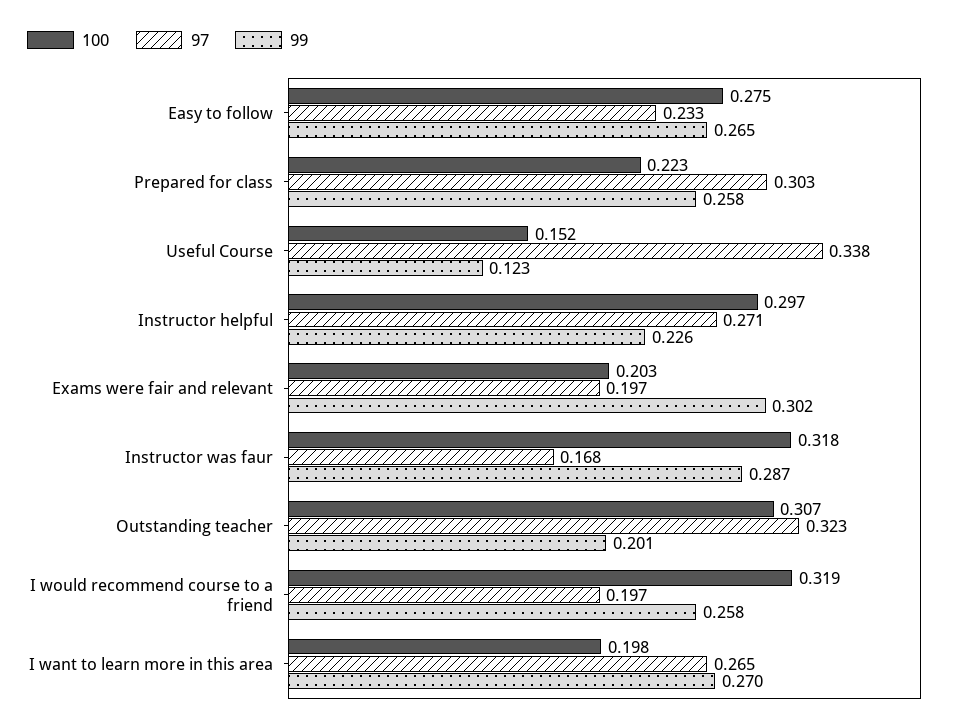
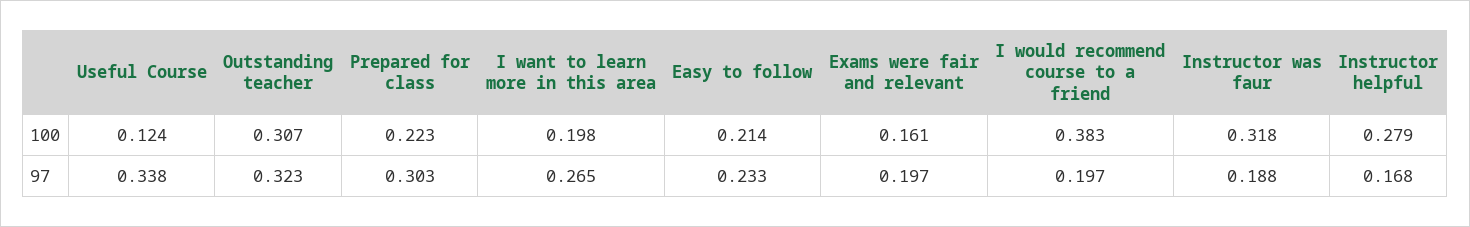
  {
    "100": {
-     "Easy to follow": 0.275,
+     "Easy to follow": 0.214,
      "Prepared for class": 0.223,
-     "Useful Course": 0.152,
+     "Useful Course": 0.124,
-     "Instructor helpful": 0.297,
+     "Instructor helpful": 0.279,
-     "Exams were fair and relevant": 0.203,
+     "Exams were fair and relevant": 0.161,
      "Instructor was faur": 0.318,
      "Outstanding teacher": 0.307,
-     "I would recommend course to a friend": 0.319,
+     "I would recommend course to a friend": 0.383,
      "I want to learn more in this area": 0.198
    },
    "97": {
      "Easy to follow": 0.233,
      "Prepared for class": 0.303,
      "Useful Course": 0.338,
-     "Instructor helpful": 0.271,
+     "Instructor helpful": 0.168,
      "Exams were fair and relevant": 0.197,
-     "Instructor was faur": 0.168,
+     "Instructor was faur": 0.188,
      "Outstanding teacher": 0.323,
      "I would recommend course to a friend": 0.197,
      "I want to learn more in this area": 0.265
-   },
+   }
-   "99": {
-     "Easy to follow": 0.265,
-     "Prepared for class": 0.258,
-     "Useful Course": 0.123,
-     "Instructor helpful": 0.226,
-     "Exams were fair and relevant": 0.302,
-     "Instructor was faur": 0.287,
-     "Outstanding teacher": 0.201,
-     "I would recommend course to a friend": 0.258,
-     "I want to learn more in this area": 0.27
-   }
  }

